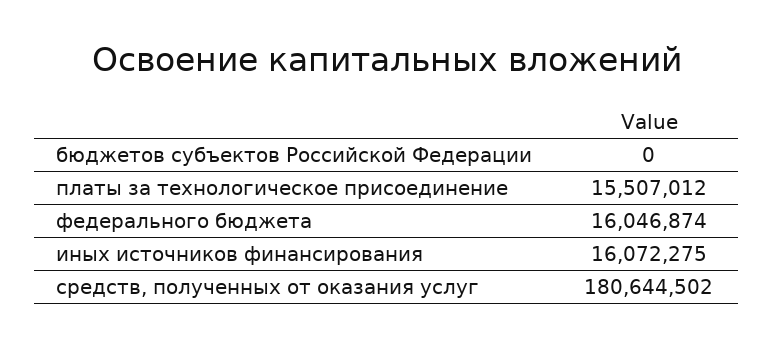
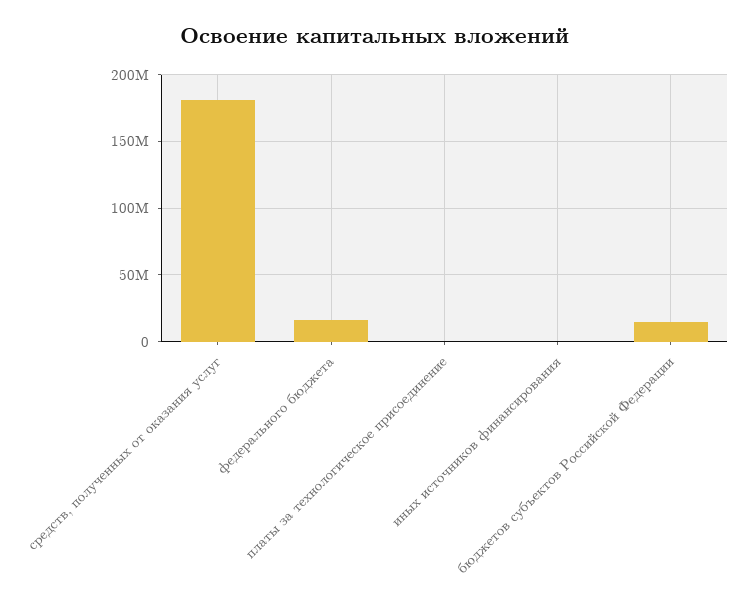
  {
-   "бюджетов субъектов Российской Федерации": 0,
+   "бюджетов субъектов Российской Федерации": 15000000,
-   "платы за технологическое присоединение": 15507012,
+   "платы за технологическое присоединение": 0,
    "федерального бюджета": 16046874,
-   "иных источников финансирования": 16072275,
+   "иных источников финансирования": 0,
    "средств, полученных от оказания услуг": 180644502
  }

